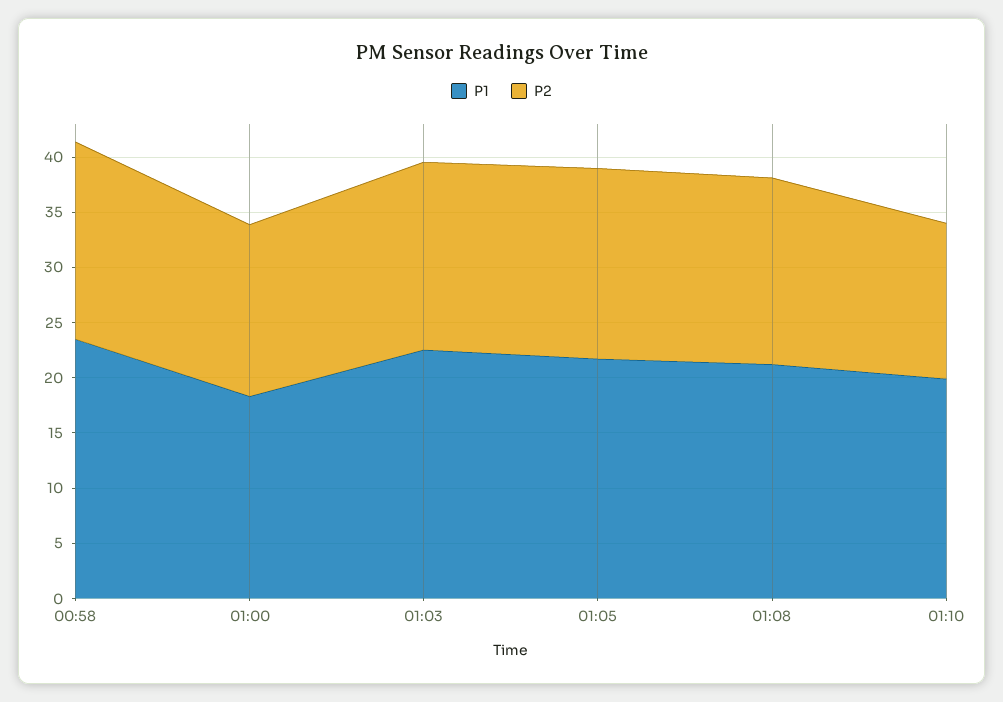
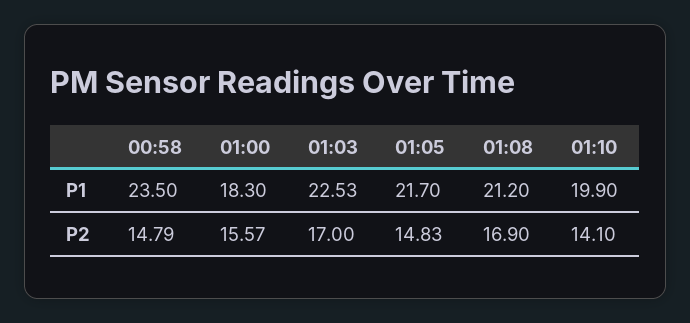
  {
    "P1": {
      "00:58": 23.5,
      "01:00": 18.3,
      "01:03": 22.53,
      "01:05": 21.7,
      "01:08": 21.2,
      "01:10": 19.9
    },
    "P2": {
-     "00:58": 18,
+     "00:58": 14.79,
      "01:00": 15.57,
      "01:03": 17,
-     "01:05": 17,
+     "01:05": 14.83,
      "01:08": 16.9,
      "01:10": 14.1
    }
  }

